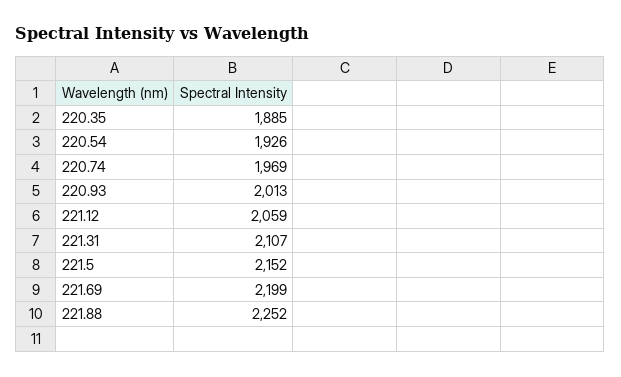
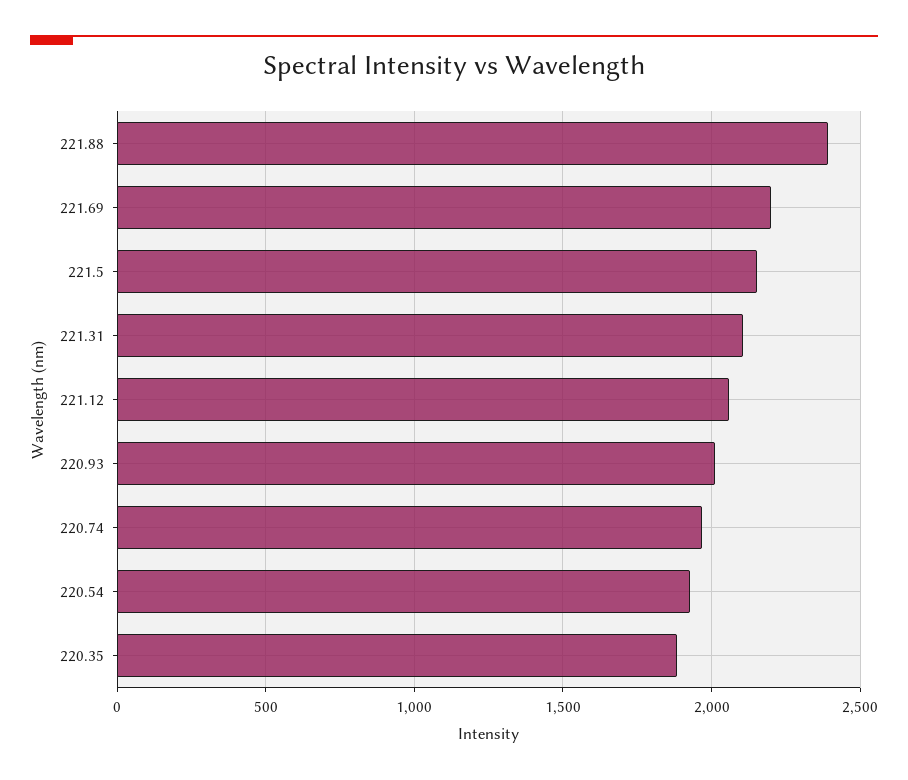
  {
    "220.35": 1885,
    "220.54": 1926,
    "220.74": 1969,
    "220.93": 2013,
    "221.12": 2059,
    "221.31": 2107,
    "221.5": 2152,
    "221.69": 2199,
-   "221.88": 2252
+   "221.88": 2400
  }

